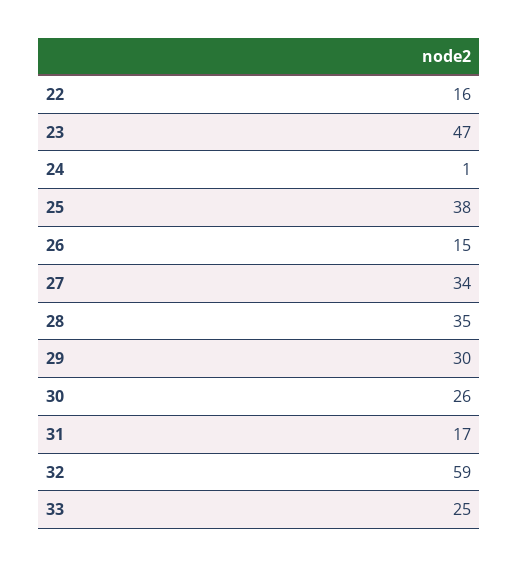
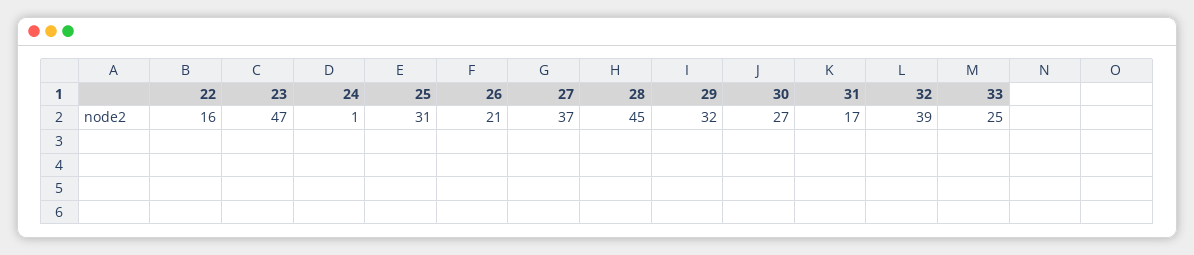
  {
    "22": 16,
    "23": 47,
    "24": 1,
-   "25": 38,
+   "25": 31,
-   "26": 15,
+   "26": 21,
-   "27": 34,
+   "27": 37,
-   "28": 35,
+   "28": 45,
-   "29": 30,
+   "29": 32,
-   "30": 26,
+   "30": 27,
    "31": 17,
-   "32": 59,
+   "32": 39,
    "33": 25
  }

